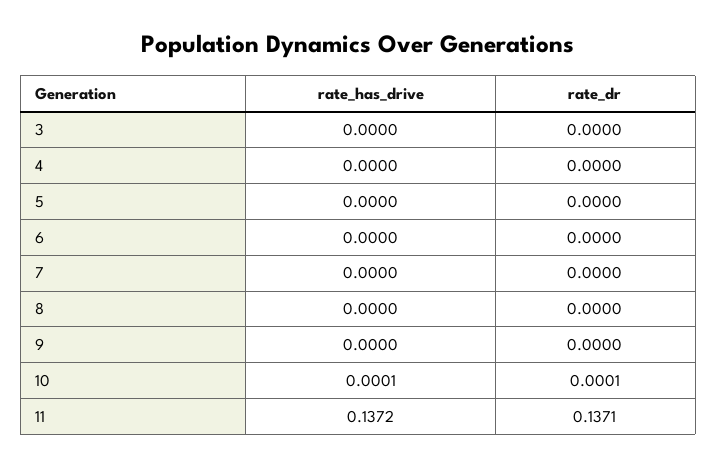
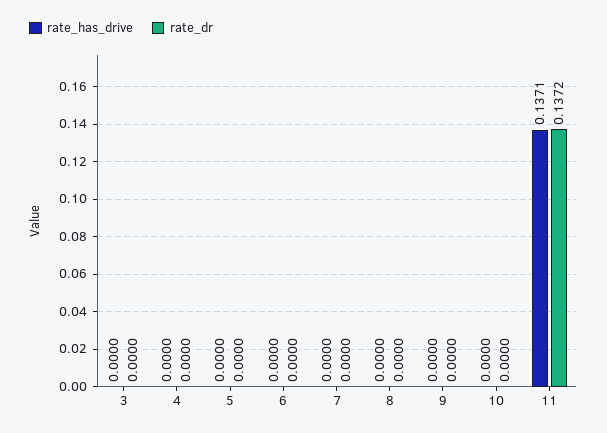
  {
    "rate_has_drive": {
      "3": 0,
      "4": 0,
      "5": 0,
      "6": 0,
      "7": 0,
      "8": 0,
      "9": 0,
-     "10": 0.0001,
+     "10": 0,
-     "11": 0.1372
+     "11": 0.1371
    },
    "rate_dr": {
      "3": 0,
      "4": 0,
      "5": 0,
      "6": 0,
      "7": 0,
      "8": 0,
      "9": 0,
-     "10": 0.0001,
+     "10": 0,
-     "11": 0.1371
+     "11": 0.1372
    }
  }

